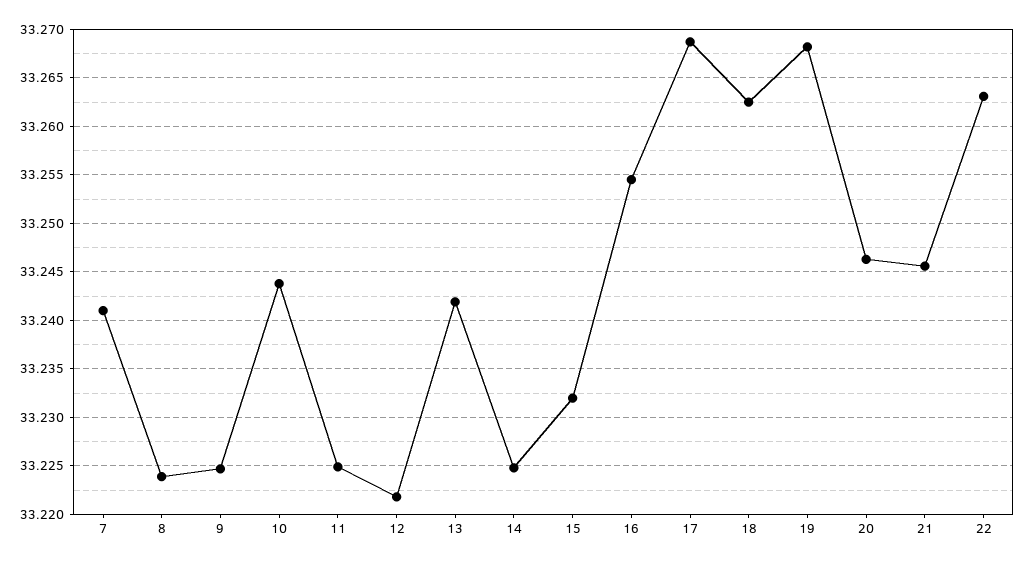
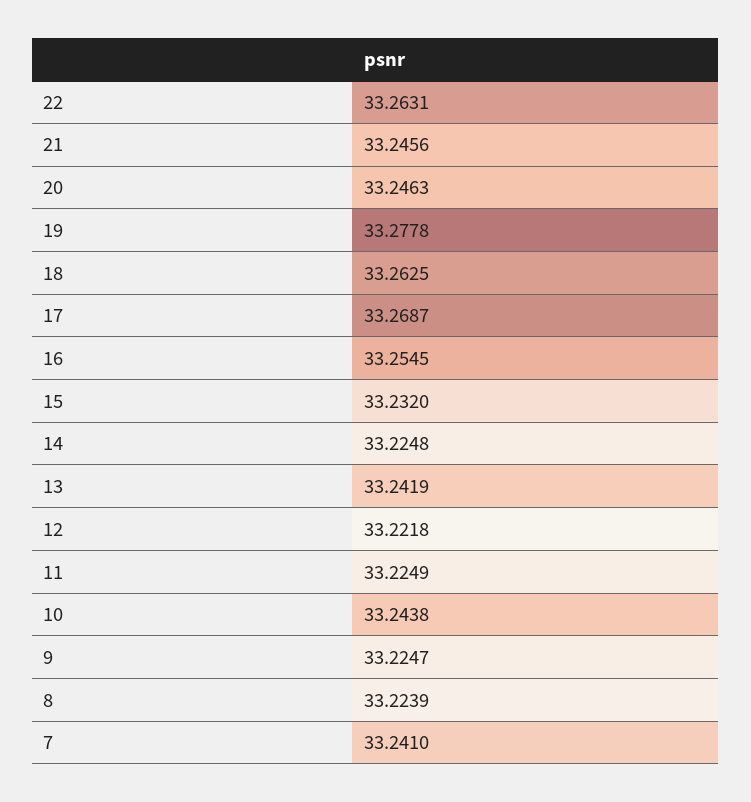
  {
    "7": 33.241,
    "8": 33.2239,
    "9": 33.2247,
    "10": 33.2438,
    "11": 33.2249,
    "12": 33.2218,
    "13": 33.2419,
    "14": 33.2248,
    "15": 33.232,
    "16": 33.2545,
    "17": 33.2687,
    "18": 33.2625,
-   "19": 33.268,
+   "19": 33.2778,
    "20": 33.2463,
    "21": 33.2456,
    "22": 33.2631
  }

